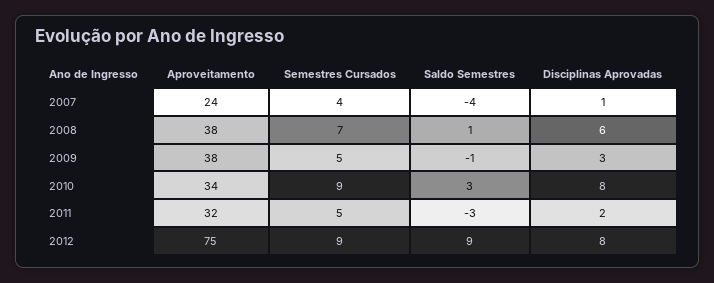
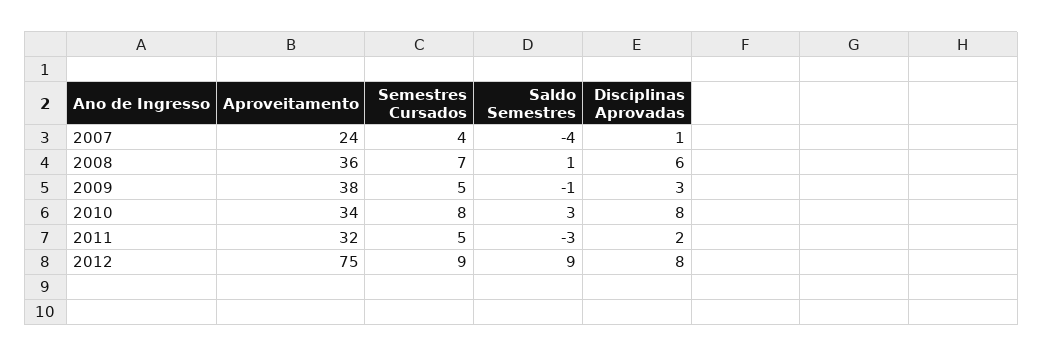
  {
    "Aproveitamento": {
      "2007": 24,
-     "2008": 38,
+     "2008": 36,
      "2009": 38,
      "2010": 34,
      "2011": 32,
      "2012": 75
    },
    "Semestres Cursados": {
      "2007": 4,
      "2008": 7,
      "2009": 5,
-     "2010": 9,
+     "2010": 8,
      "2011": 5,
      "2012": 9
    },
    "Saldo Semestres": {
      "2007": -4,
      "2008": 1,
      "2009": -1,
      "2010": 3,
      "2011": -3,
      "2012": 9
    },
    "Disciplinas Aprovadas": {
      "2007": 1,
      "2008": 6,
      "2009": 3,
      "2010": 8,
      "2011": 2,
      "2012": 8
    }
  }

